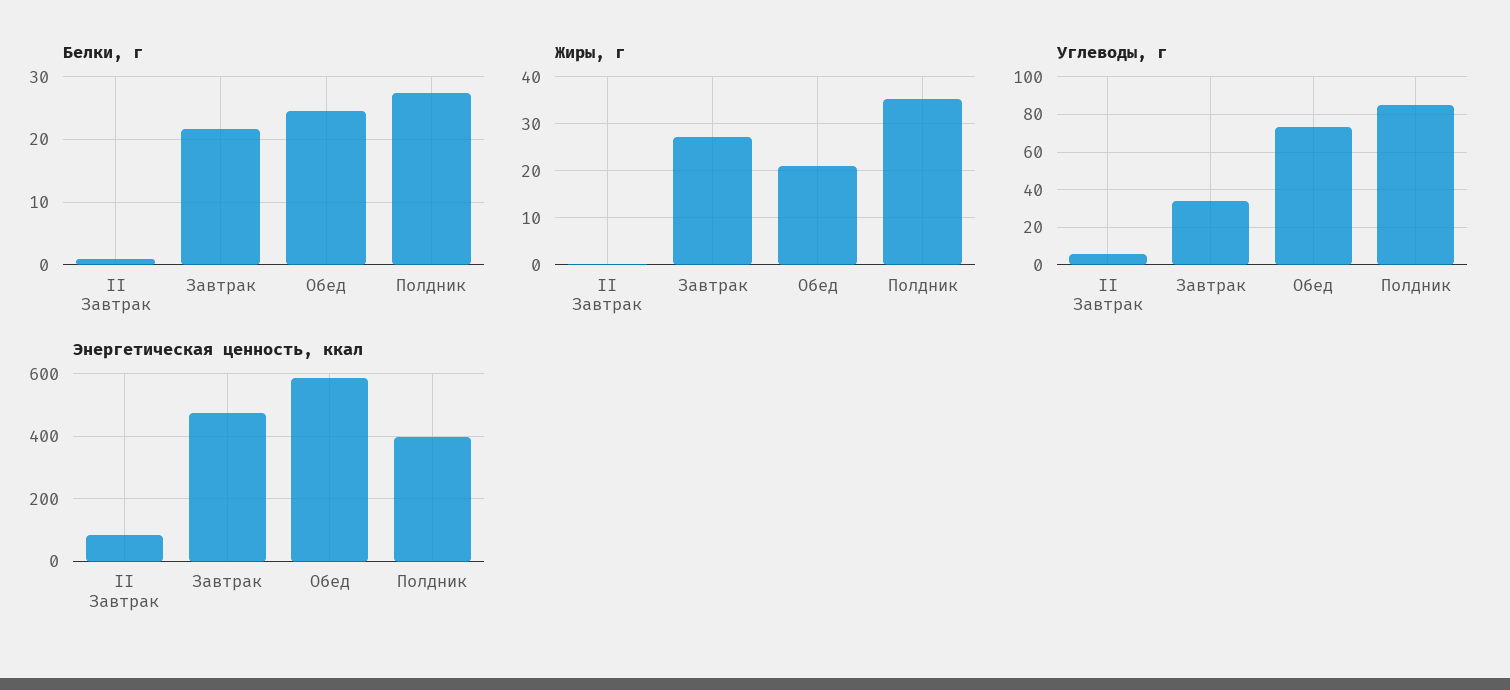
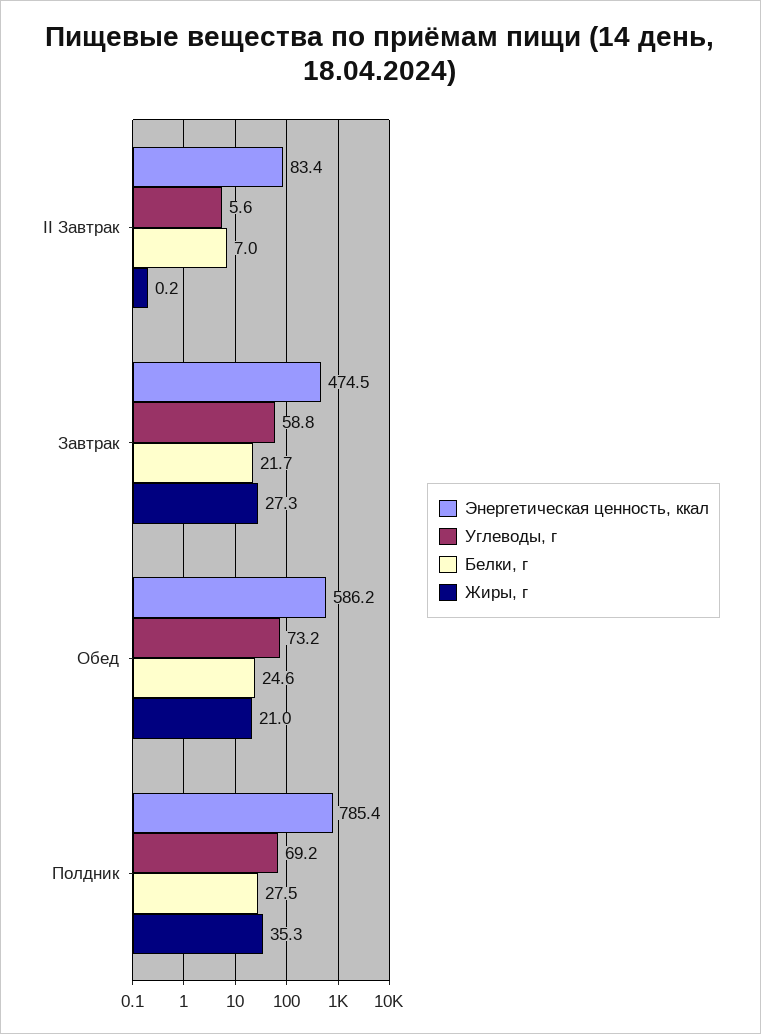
  {
    "Белки, г": {
-     "II Завтрак": 1,
+     "II Завтрак": 7,
      "Завтрак": 21.7,
      "Обед": 24.6,
      "Полдник": 27.5
    },
    "Жиры, г": {
      "II Завтрак": 0.2,
      "Завтрак": 27.3,
      "Обед": 21,
      "Полдник": 35.3
    },
    "Углеводы, г": {
      "II Завтрак": 5.6,
-     "Завтрак": 35,
+     "Завтрак": 58.8,
      "Обед": 73.2,
-     "Полдник": 85
+     "Полдник": 69.2
    },
    "Энергетическая ценность, ккал": {
      "II Завтрак": 83.4,
      "Завтрак": 474.5,
      "Обед": 586.2,
-     "Полдник": 400
+     "Полдник": 785.4
    }
  }

